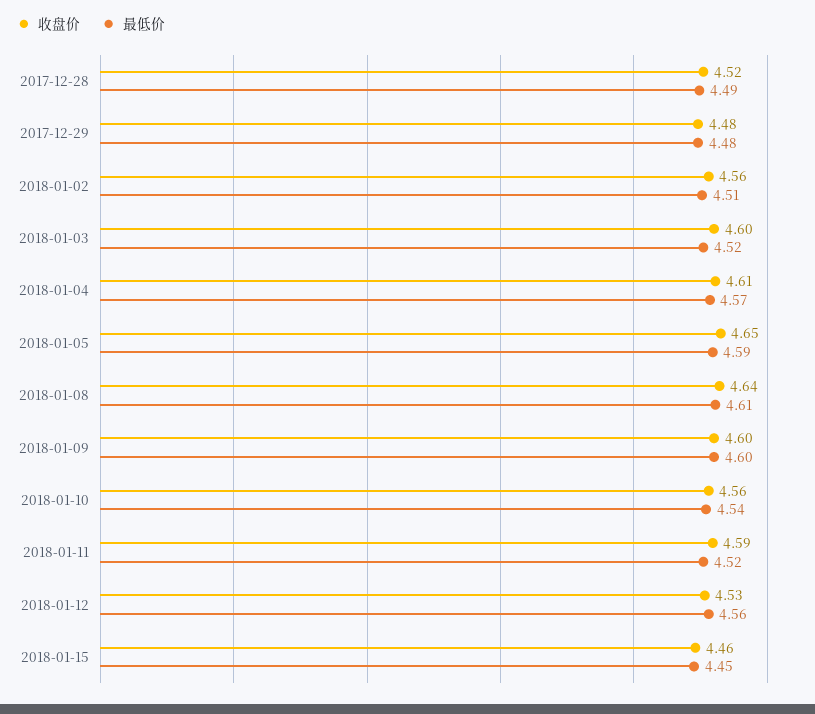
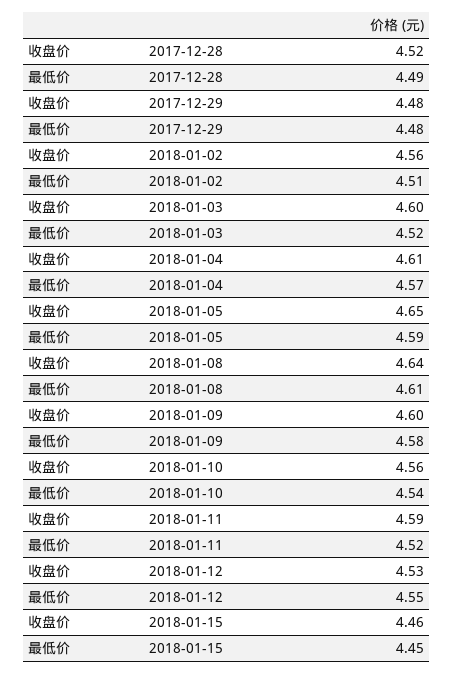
  {
    "收盘价": {
      "2017-12-28": 4.52,
      "2017-12-29": 4.48,
      "2018-01-02": 4.56,
      "2018-01-03": 4.6,
      "2018-01-04": 4.61,
      "2018-01-05": 4.65,
      "2018-01-08": 4.64,
      "2018-01-09": 4.6,
      "2018-01-10": 4.56,
      "2018-01-11": 4.59,
      "2018-01-12": 4.53,
      "2018-01-15": 4.46
    },
    "最低价": {
      "2017-12-28": 4.49,
      "2017-12-29": 4.48,
      "2018-01-02": 4.51,
      "2018-01-03": 4.52,
      "2018-01-04": 4.57,
      "2018-01-05": 4.59,
      "2018-01-08": 4.61,
-     "2018-01-09": 4.6,
+     "2018-01-09": 4.58,
      "2018-01-10": 4.54,
      "2018-01-11": 4.52,
-     "2018-01-12": 4.56,
+     "2018-01-12": 4.55,
      "2018-01-15": 4.45
    }
  }

